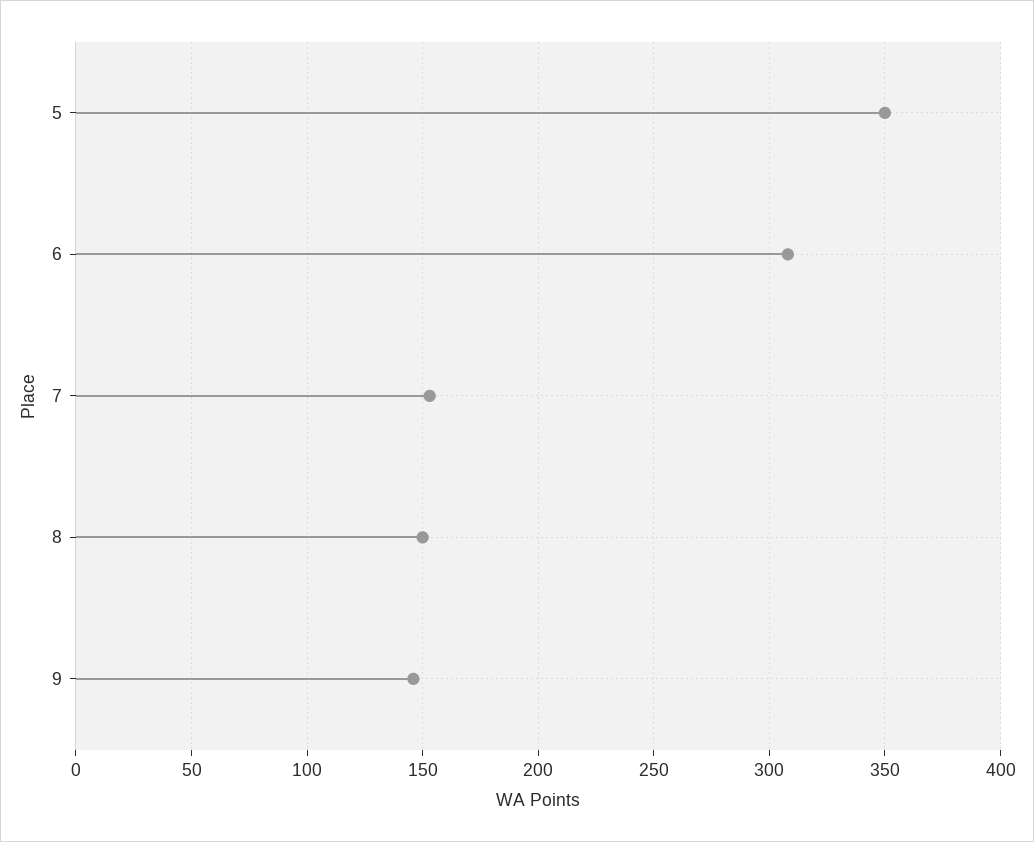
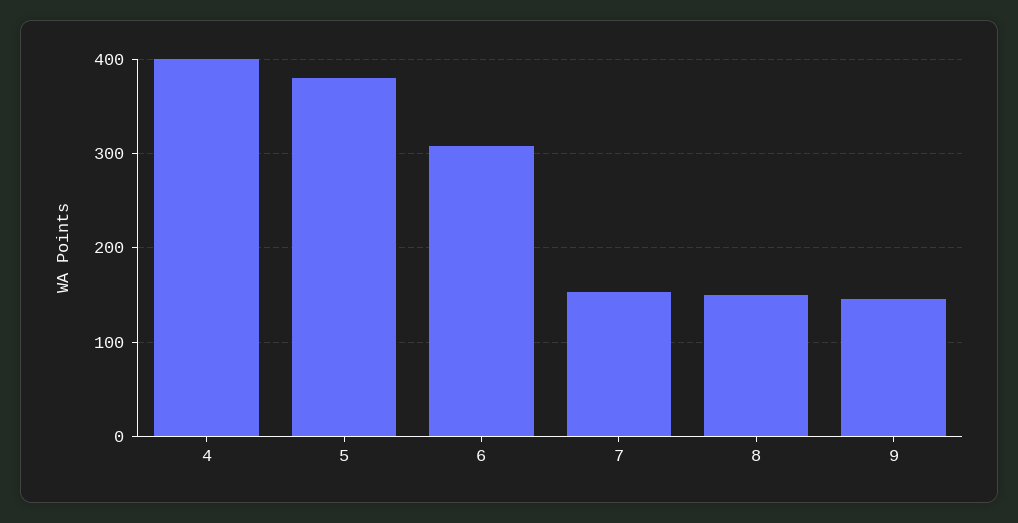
  {
-   "5": 350,
+   "5": 380,
    "6": 310,
    "7": 155,
    "8": 150,
-   "9": 145
+   "9": 145,
+   "4": 400
  }

